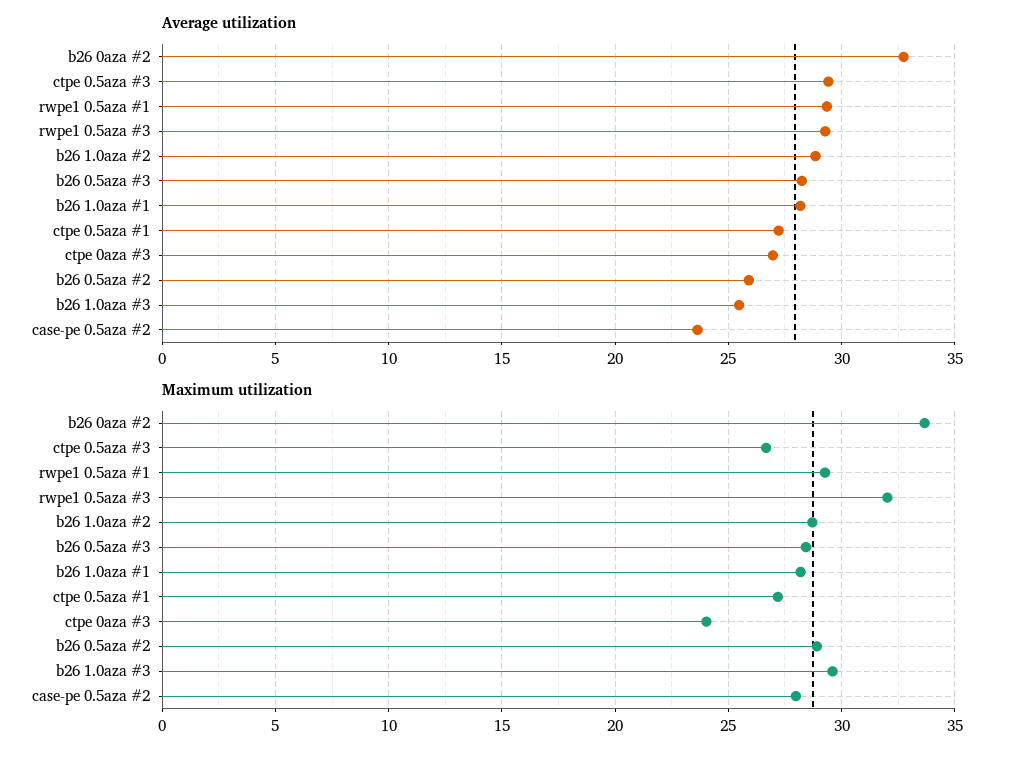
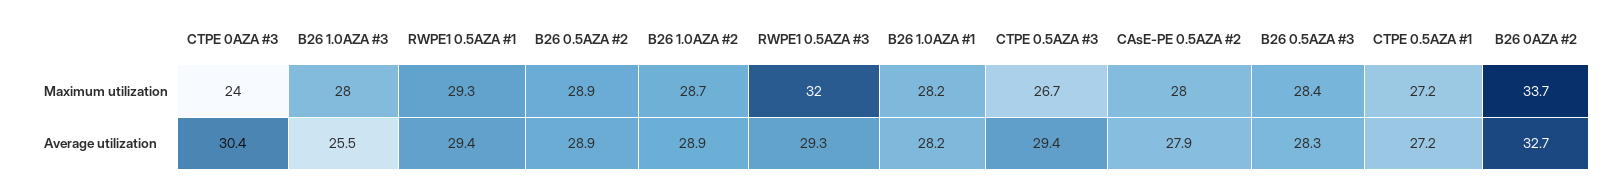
  {
    "Average utilization": {
      "b26 0aza #2": 32.7,
      "ctpe 0.5aza #3": 29.4,
      "rwpe1 0.5aza #1": 29.4,
      "rwpe1 0.5aza #3": 29.3,
      "b26 1.0aza #2": 28.9,
      "b26 0.5aza #3": 28.3,
      "b26 1.0aza #1": 28.2,
      "ctpe 0.5aza #1": 27.2,
-     "ctpe 0aza #3": 27,
+     "ctpe 0aza #3": 30.4,
-     "b26 0.5aza #2": 26,
+     "b26 0.5aza #2": 28.9,
      "b26 1.0aza #3": 25.5,
-     "case-pe 0.5aza #2": 23.5
+     "case-pe 0.5aza #2": 27.9
    },
    "Maximum utilization": {
      "b26 0aza #2": 33.7,
      "ctpe 0.5aza #3": 26.7,
      "rwpe1 0.5aza #1": 29.3,
      "rwpe1 0.5aza #3": 32,
      "b26 1.0aza #2": 28.7,
      "b26 0.5aza #3": 28.4,
      "b26 1.0aza #1": 28.2,
      "ctpe 0.5aza #1": 27.2,
      "ctpe 0aza #3": 24,
      "b26 0.5aza #2": 28.9,
-     "b26 1.0aza #3": 29.5,
+     "b26 1.0aza #3": 28,
      "case-pe 0.5aza #2": 28
    }
  }

